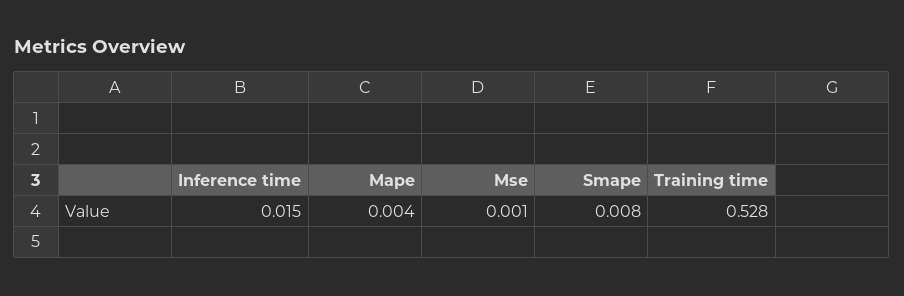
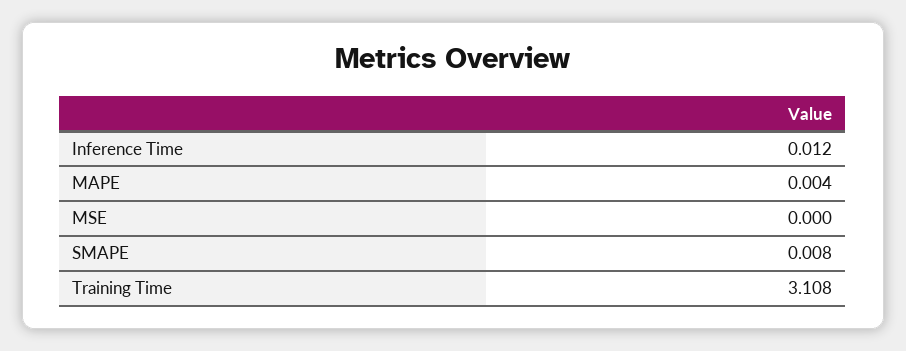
  {
-   "Inference time": 0.015,
+   "Inference time": 0.012,
    "Mape": 0.004,
-   "Mse": 0.001,
+   "Mse": 0,
    "Smape": 0.008,
-   "Training time": 0.528
+   "Training time": 3.108
  }

